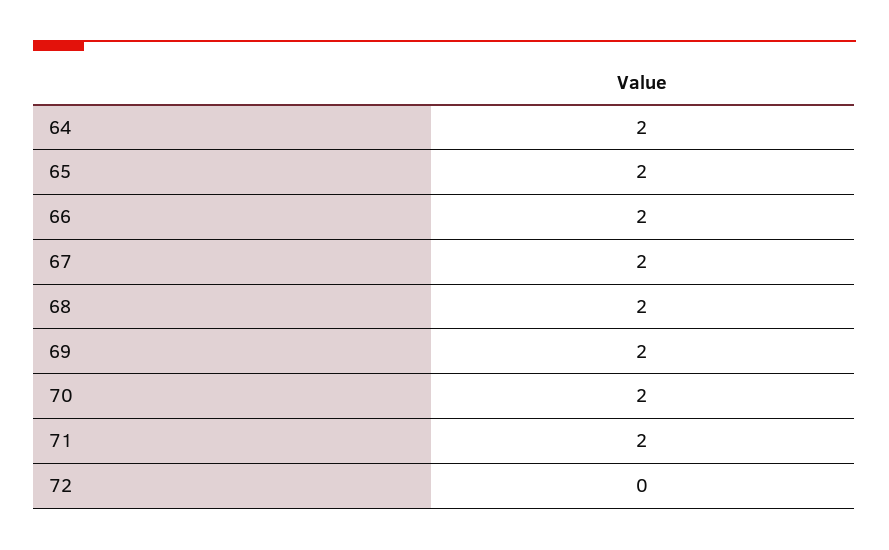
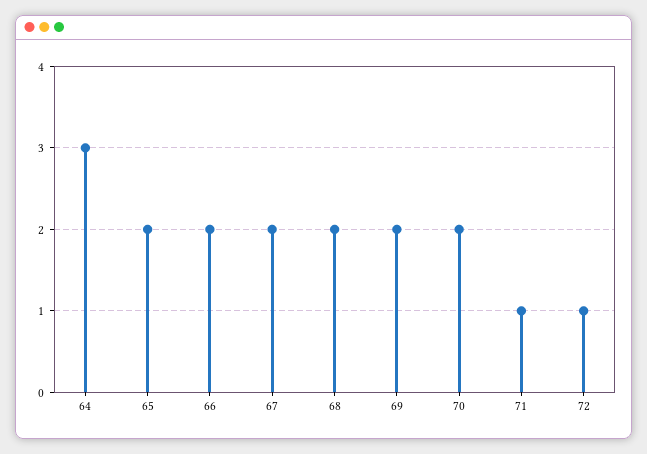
  {
-   "64": 2,
+   "64": 3,
    "65": 2,
    "66": 2,
    "67": 2,
    "68": 2,
    "69": 2,
    "70": 2,
-   "71": 2,
+   "71": 1,
-   "72": 0
+   "72": 1
  }

